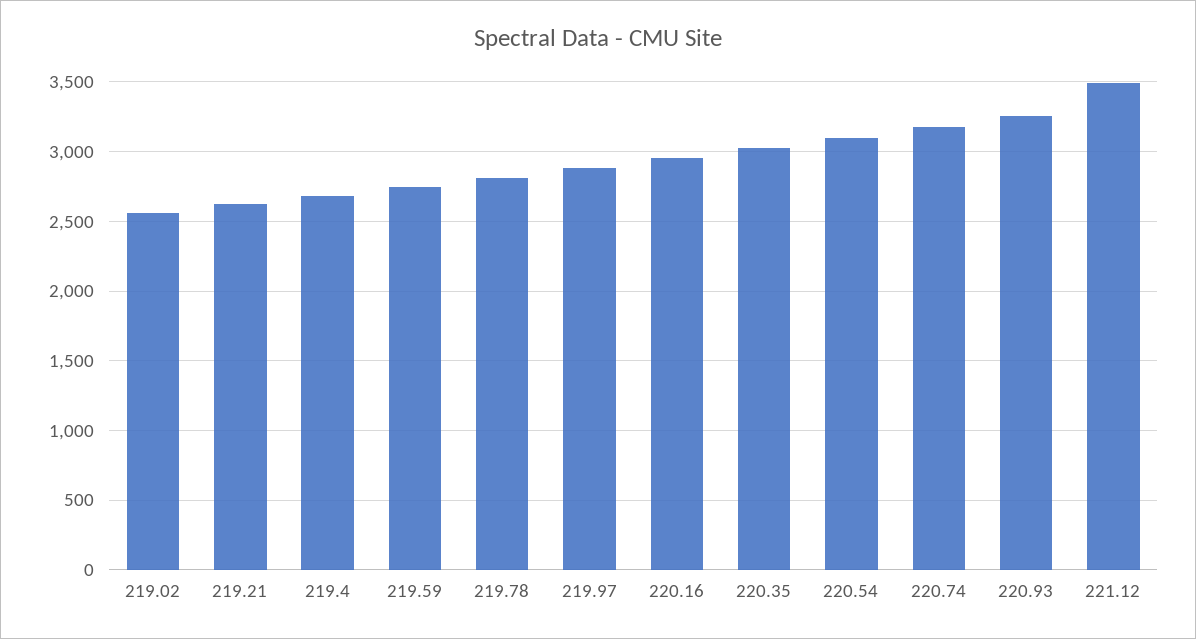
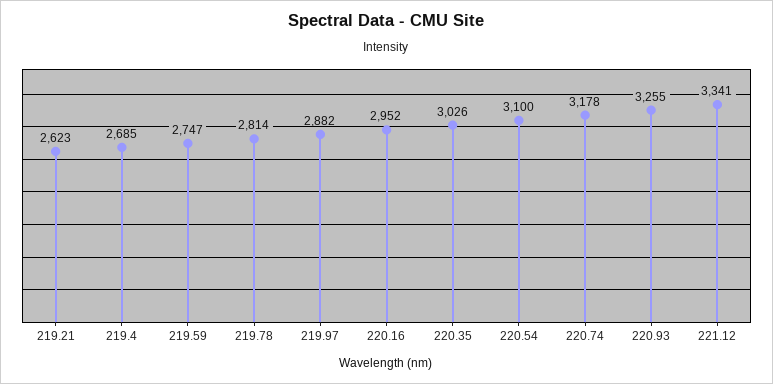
  {
-   "219.02": 2550,
    "219.21": 2623,
    "219.4": 2685,
    "219.59": 2747,
    "219.78": 2814,
    "219.97": 2882,
    "220.16": 2952,
    "220.35": 3026,
    "220.54": 3100,
    "220.74": 3178,
    "220.93": 3255,
-   "221.12": 3500
+   "221.12": 3341
  }

